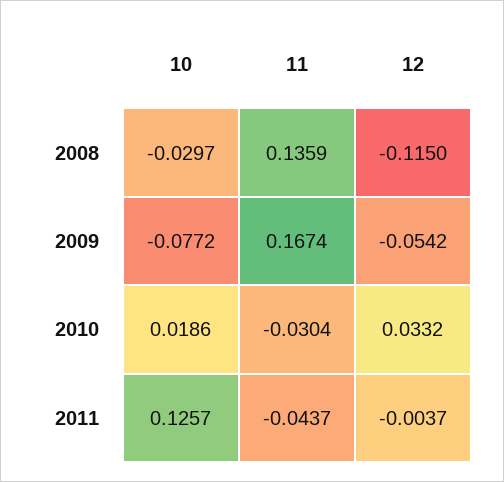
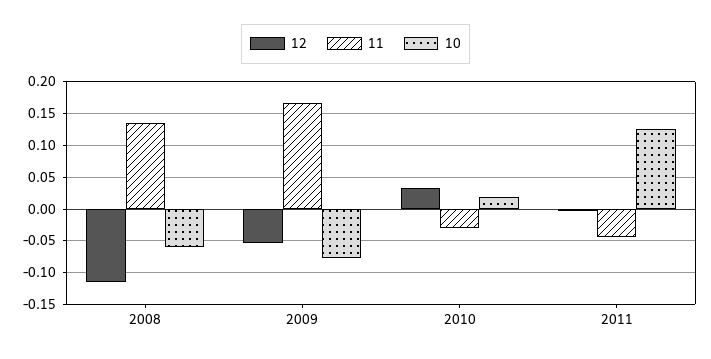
  {
    "10": {
-     "2008": -0.0297,
+     "2008": -0.06,
      "2009": -0.0772,
      "2010": 0.0186,
      "2011": 0.1257
    },
    "11": {
      "2008": 0.1359,
      "2009": 0.1674,
      "2010": -0.0304,
      "2011": -0.0437
    },
    "12": {
      "2008": -0.115,
      "2009": -0.0542,
      "2010": 0.0332,
      "2011": -0.0037
    }
  }

